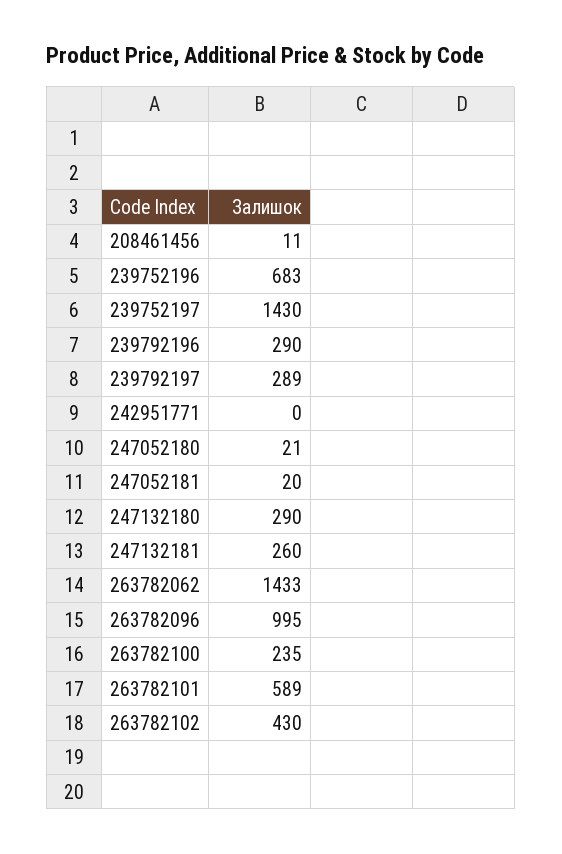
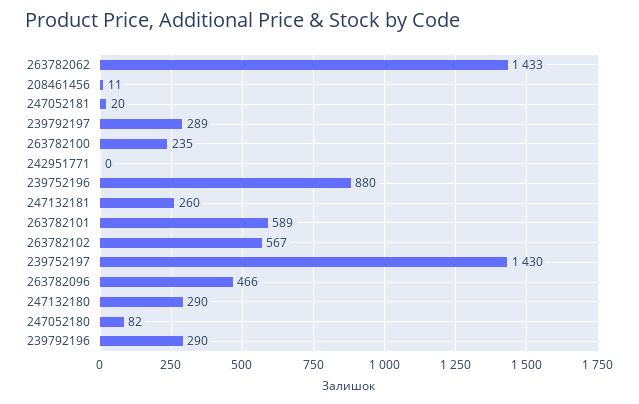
  {
    "208461456": 11,
-   "239752196": 683,
+   "239752196": 880,
    "239752197": 1430,
    "239792196": 290,
    "239792197": 289,
    "242951771": 0,
-   "247052180": 21,
+   "247052180": 82,
    "247052181": 20,
    "247132180": 290,
    "247132181": 260,
    "263782062": 1433,
-   "263782096": 995,
+   "263782096": 466,
    "263782100": 235,
    "263782101": 589,
-   "263782102": 430
+   "263782102": 567
  }

